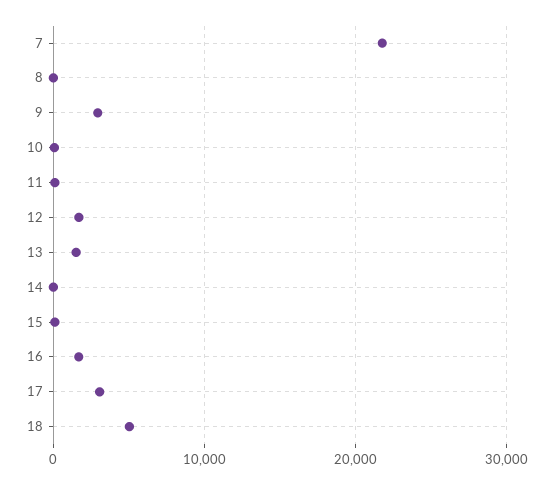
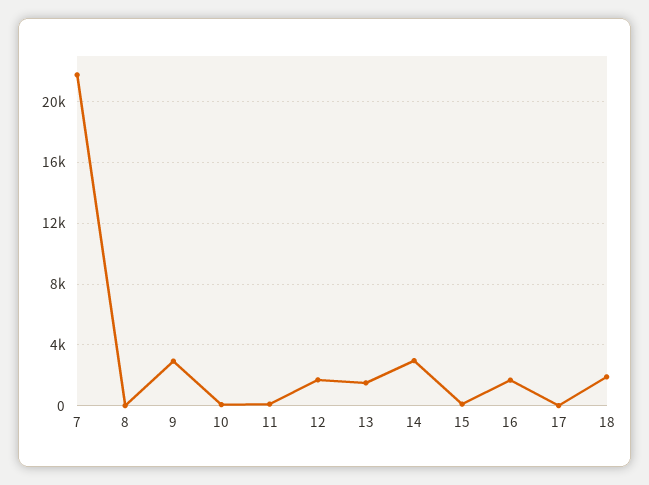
  {
    "7": 22000,
    "8": 0,
    "9": 3000,
    "10": 0,
    "11": 0,
    "12": 1500,
    "13": 1500,
-   "14": 0,
+   "14": 3000,
    "15": 0,
    "16": 1500,
-   "17": 3000,
+   "17": 0,
-   "18": 5000
+   "18": 2000
  }

